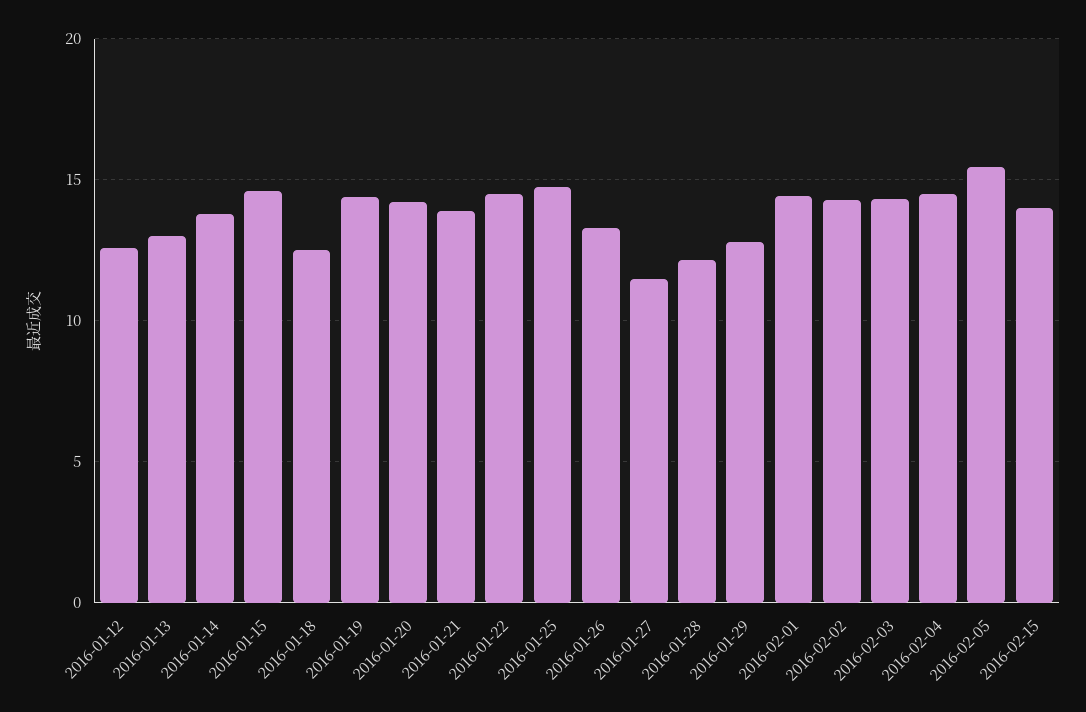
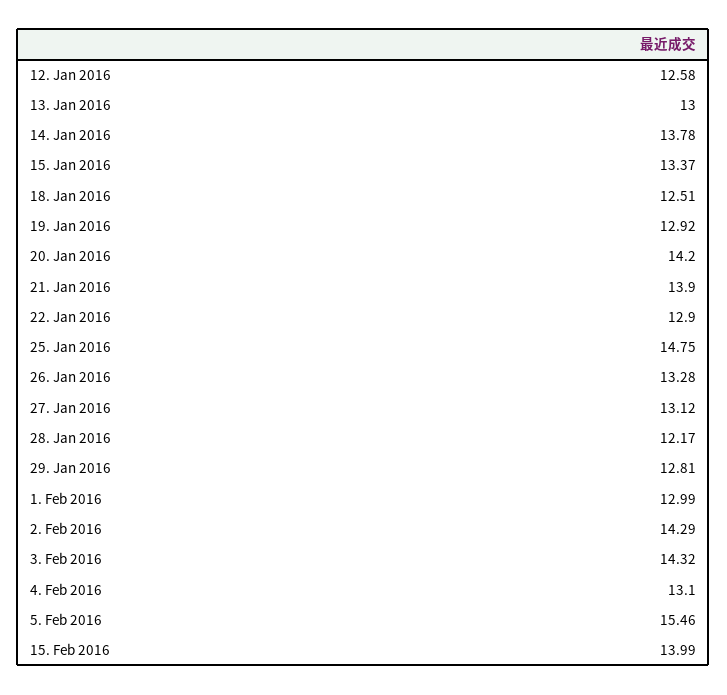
  {
    "2016-01-12": 12.58,
    "2016-01-13": 13,
    "2016-01-14": 13.78,
-   "2016-01-15": 14.5,
+   "2016-01-15": 13.37,
    "2016-01-18": 12.51,
-   "2016-01-19": 14.5,
+   "2016-01-19": 12.92,
    "2016-01-20": 14.2,
    "2016-01-21": 13.9,
-   "2016-01-22": 14.5,
+   "2016-01-22": 12.9,
    "2016-01-25": 14.75,
    "2016-01-26": 13.28,
-   "2016-01-27": 11.5,
+   "2016-01-27": 13.12,
    "2016-01-28": 12.17,
    "2016-01-29": 12.81,
-   "2016-02-01": 14.5,
+   "2016-02-01": 12.99,
    "2016-02-02": 14.29,
    "2016-02-03": 14.32,
-   "2016-02-04": 14.5,
+   "2016-02-04": 13.1,
    "2016-02-05": 15.46,
    "2016-02-15": 13.99
  }

